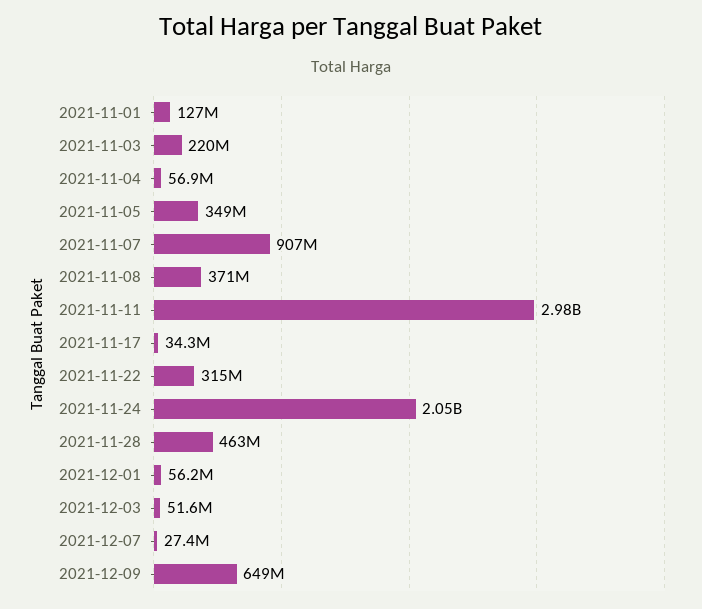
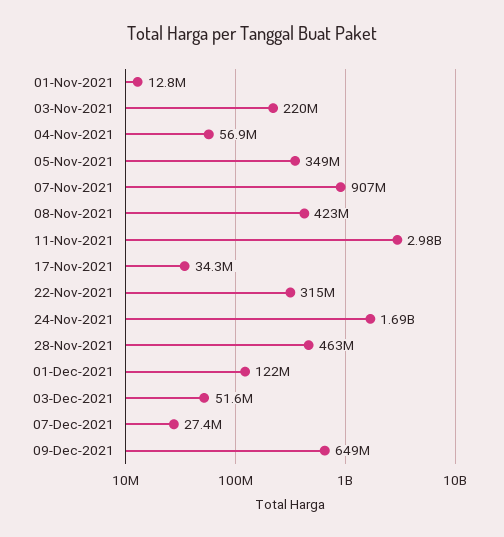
  {
-   "2021-11-01": 127000000,
+   "2021-11-01": 12800000,
    "2021-11-03": 220000000,
    "2021-11-04": 56900000,
    "2021-11-05": 349000000,
    "2021-11-07": 907000000,
-   "2021-11-08": 371000000,
+   "2021-11-08": 423000000,
    "2021-11-11": 2980000000,
    "2021-11-17": 34300000,
    "2021-11-22": 315000000,
-   "2021-11-24": 2050000000,
+   "2021-11-24": 1690000000,
    "2021-11-28": 463000000,
-   "2021-12-01": 56200000,
+   "2021-12-01": 122000000,
    "2021-12-03": 51600000,
    "2021-12-07": 27400000,
    "2021-12-09": 649000000
  }

